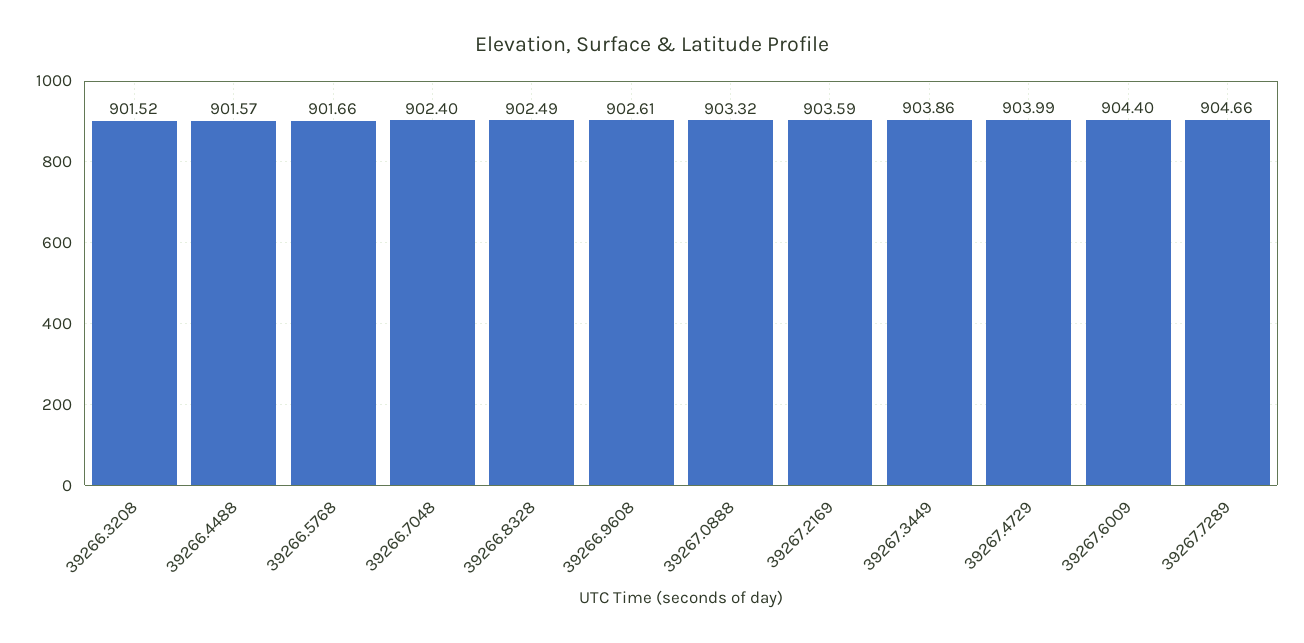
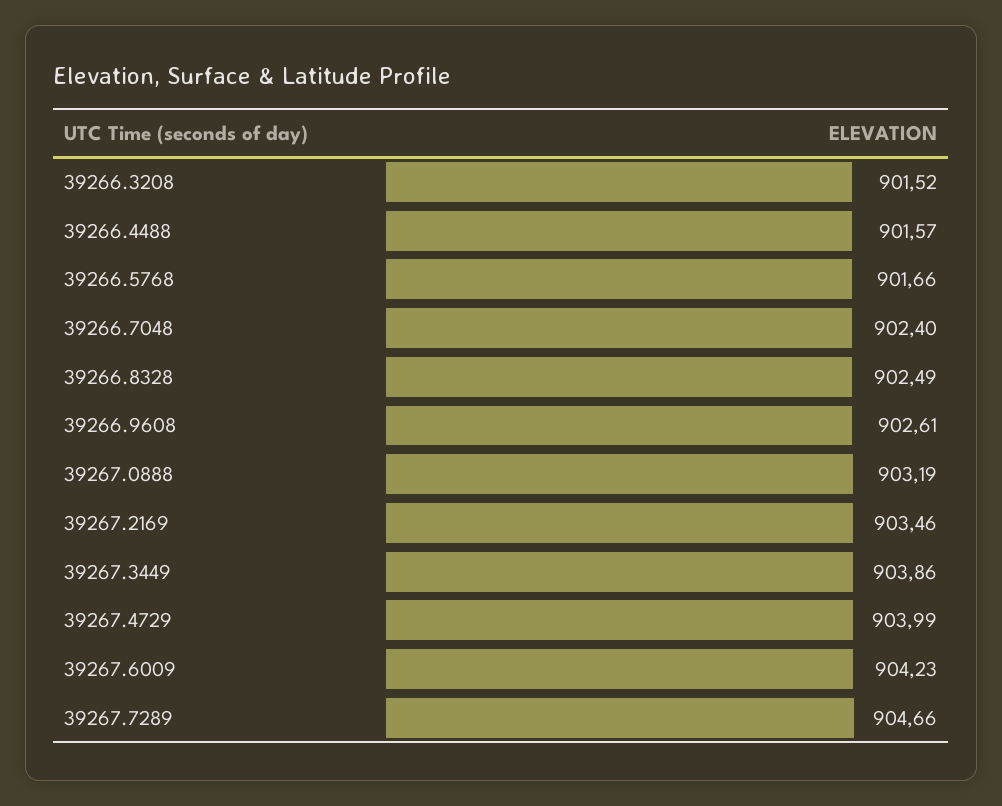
  {
    "39266.3208": 901.52,
    "39266.4488": 901.57,
    "39266.5768": 901.66,
    "39266.7048": 902.4,
    "39266.8328": 902.49,
    "39266.9608": 902.61,
-   "39267.0888": 903.32,
+   "39267.0888": 903.19,
-   "39267.2169": 903.59,
+   "39267.2169": 903.46,
    "39267.3449": 903.86,
    "39267.4729": 903.99,
-   "39267.6009": 904.4,
+   "39267.6009": 904.23,
    "39267.7289": 904.66
  }

